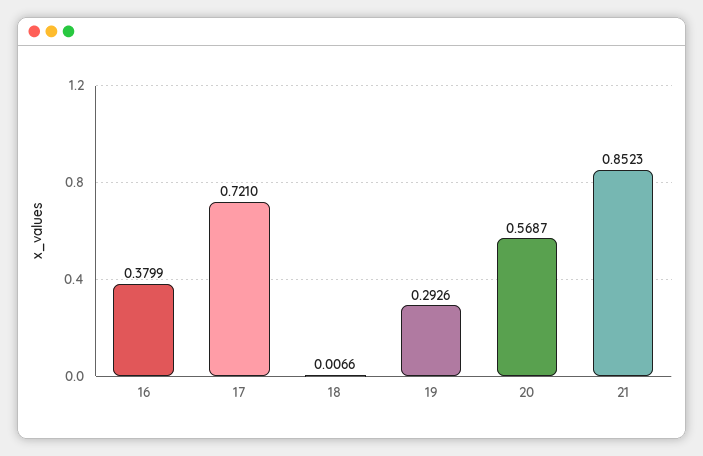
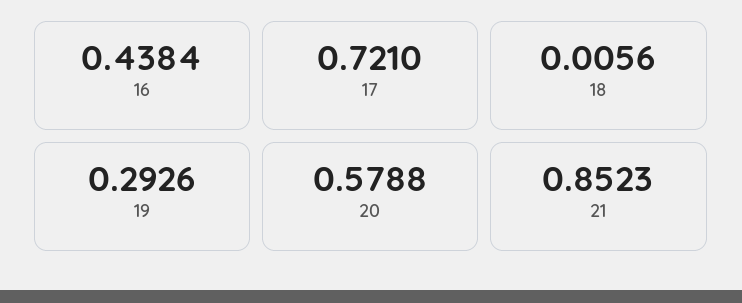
  {
-   "16": 0.3799,
+   "16": 0.4384,
    "17": 0.721,
-   "18": 0.0066,
+   "18": 0.0056,
    "19": 0.2926,
-   "20": 0.5687,
+   "20": 0.5788,
    "21": 0.8523
  }

